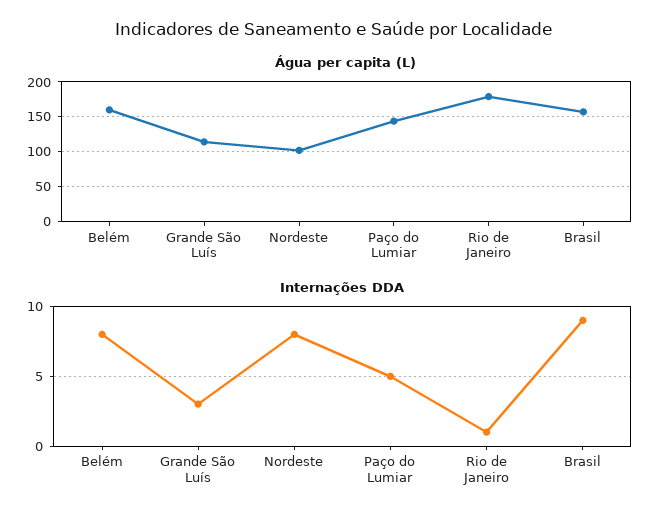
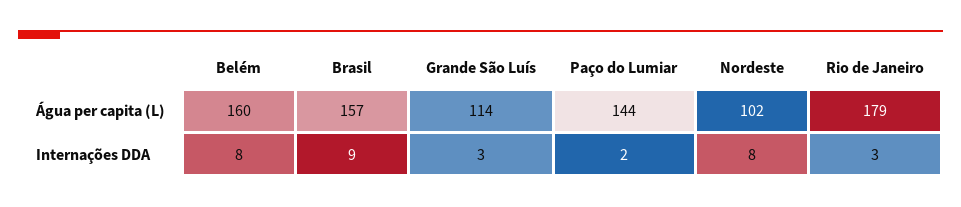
  {
    "Água per capita (L)": {
      "Belém": 160,
      "Grande São Luís": 114,
      "Nordeste": 102,
      "Paço do Lumiar": 144,
      "Rio de Janeiro": 179,
      "Brasil": 157
    },
    "Internações DDA": {
      "Belém": 8,
      "Grande São Luís": 3,
      "Nordeste": 8,
-     "Paço do Lumiar": 5,
+     "Paço do Lumiar": 2,
-     "Rio de Janeiro": 1,
+     "Rio de Janeiro": 3,
      "Brasil": 9
    }
  }

